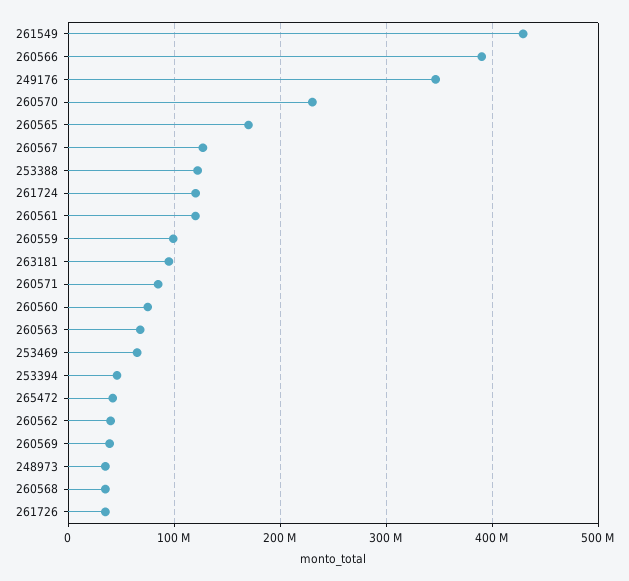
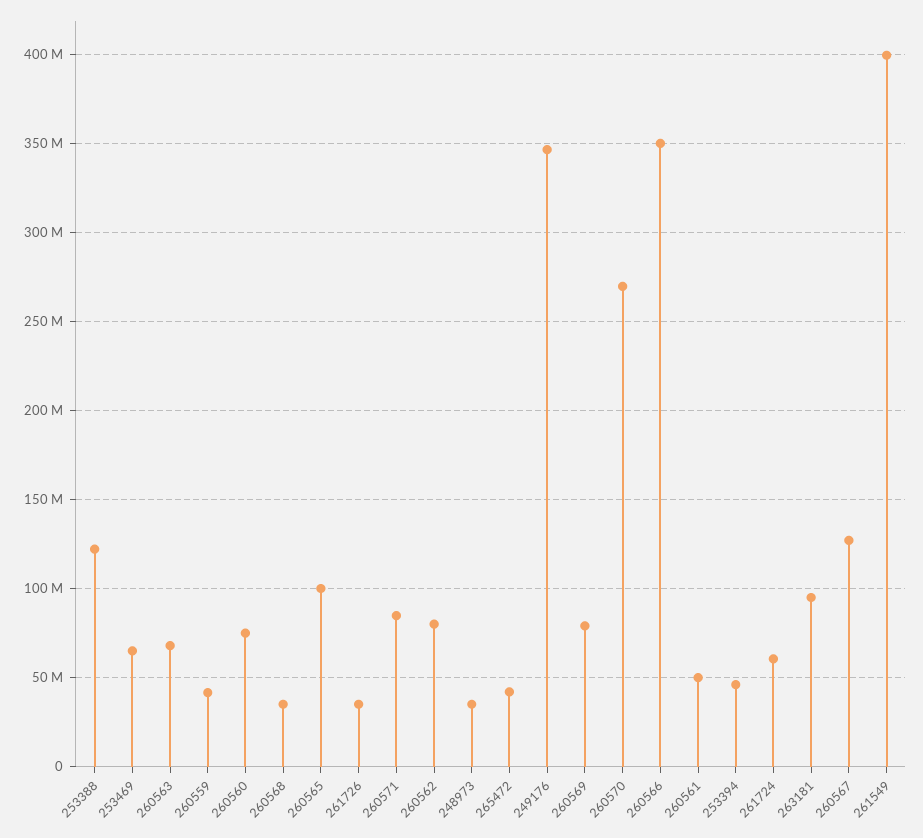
  {
-   "261549": 430000000,
+   "261549": 400000000,
-   "260566": 390000000,
+   "260566": 350000000,
    "249176": 345000000,
-   "260570": 230000000,
+   "260570": 270000000,
-   "260565": 170000000,
+   "260565": 100000000,
    "260567": 125000000,
    "253388": 120000000,
-   "261724": 120000000,
+   "261724": 60000000,
-   "260561": 120000000,
+   "260561": 50000000,
-   "260559": 100000000,
+   "260559": 40000000,
    "263181": 95000000,
    "260571": 85000000,
    "260560": 75000000,
    "260563": 70000000,
    "253469": 65000000,
    "253394": 45000000,
    "265472": 40000000,
-   "260562": 40000000,
+   "260562": 80000000,
-   "260569": 40000000,
+   "260569": 80000000,
    "248973": 35000000,
    "260568": 35000000,
    "261726": 35000000
  }

